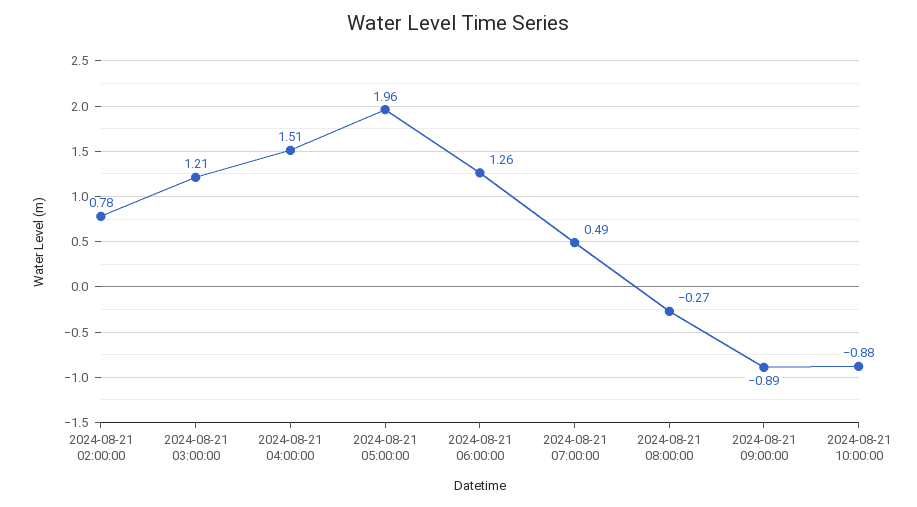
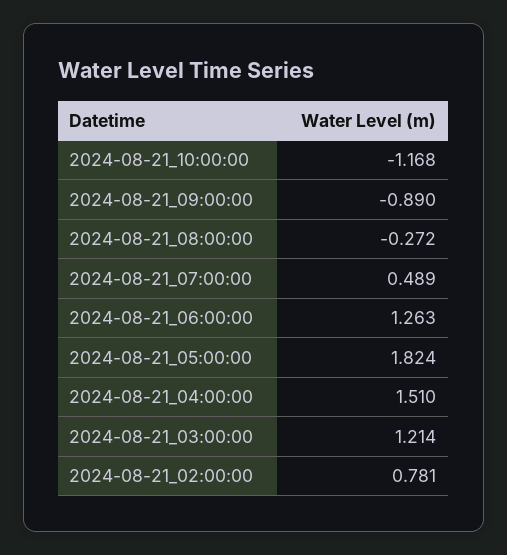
  {
    "2024-08-21 02:00:00": 0.781,
    "2024-08-21 03:00:00": 1.214,
    "2024-08-21 04:00:00": 1.51,
-   "2024-08-21 05:00:00": 1.96,
+   "2024-08-21 05:00:00": 1.824,
    "2024-08-21 06:00:00": 1.263,
    "2024-08-21 07:00:00": 0.489,
    "2024-08-21 08:00:00": -0.272,
    "2024-08-21 09:00:00": -0.89,
-   "2024-08-21 10:00:00": -0.88
+   "2024-08-21 10:00:00": -1.168
  }

